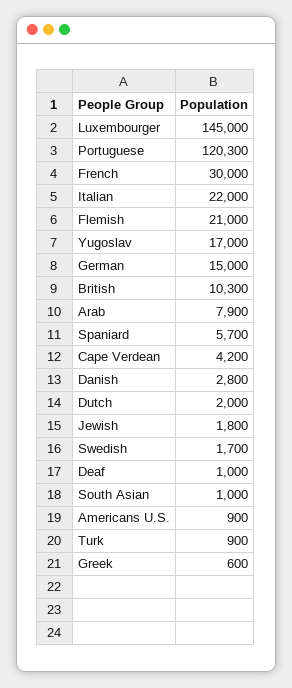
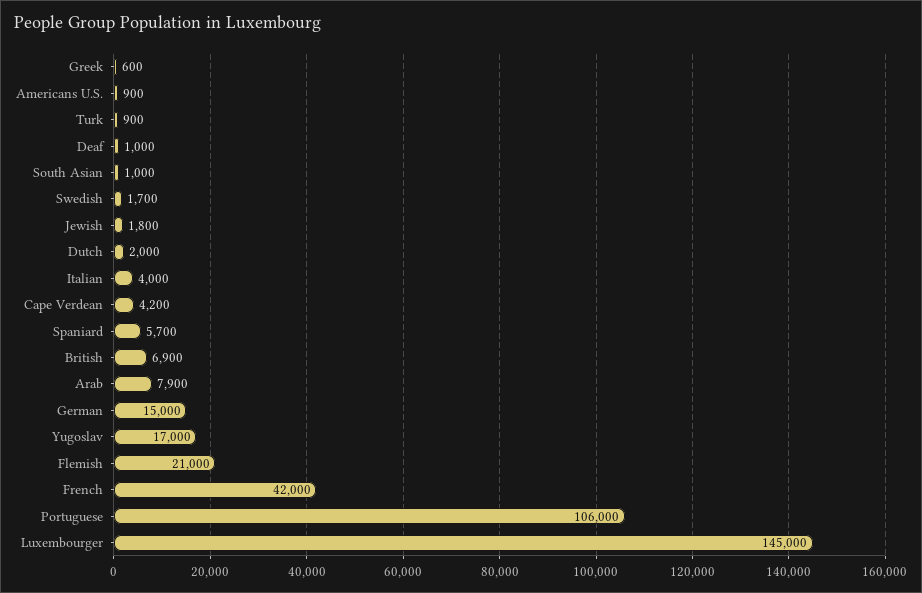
  {
    "Luxembourger": 145000,
-   "Portuguese": 120300,
+   "Portuguese": 106000,
-   "French": 30000,
+   "French": 42000,
-   "Italian": 22000,
+   "Italian": 4000,
    "Flemish": 21000,
    "Yugoslav": 17000,
    "German": 15000,
-   "British": 10300,
+   "British": 6900,
    "Arab": 7900,
    "Spaniard": 5700,
    "Cape Verdean": 4200,
-   "Danish": 2800,
    "Dutch": 2000,
    "Jewish": 1800,
    "Swedish": 1700,
    "Deaf": 1000,
    "South Asian": 1000,
    "Americans U.S.": 900,
    "Turk": 900,
    "Greek": 600
  }

